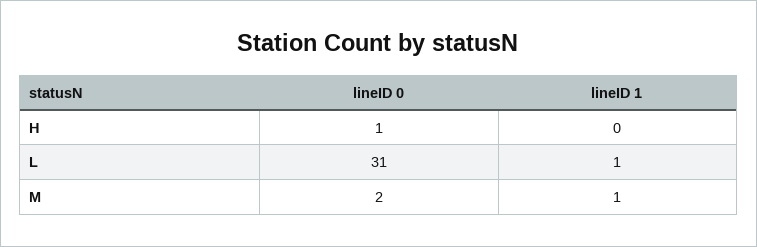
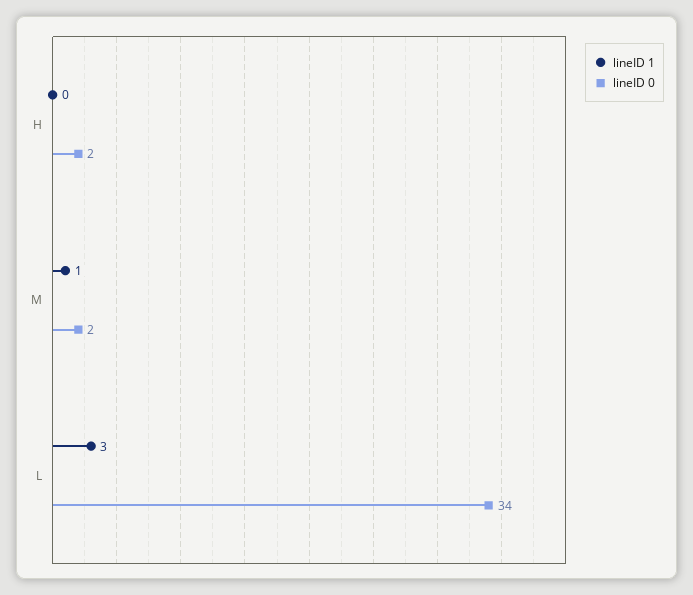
  {
    "lineID 0": {
-     "H": 1,
+     "H": 2,
-     "L": 31,
+     "L": 34,
      "M": 2
    },
    "lineID 1": {
      "H": 0,
-     "L": 1,
+     "L": 3,
      "M": 1
    }
  }

